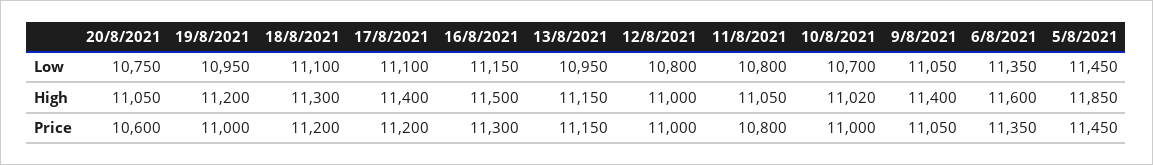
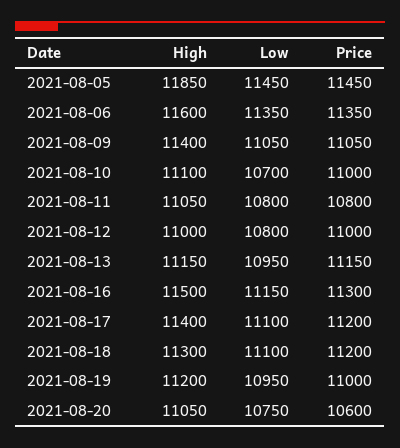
  {
    "20/8/2021": {
      "Low": 10750,
      "High": 11050,
      "Price": 10600
    },
    "19/8/2021": {
      "Low": 10950,
      "High": 11200,
      "Price": 11000
    },
    "18/8/2021": {
      "Low": 11100,
      "High": 11300,
      "Price": 11200
    },
    "17/8/2021": {
      "Low": 11100,
      "High": 11400,
      "Price": 11200
    },
    "16/8/2021": {
      "Low": 11150,
      "High": 11500,
      "Price": 11300
    },
    "13/8/2021": {
      "Low": 10950,
      "High": 11150,
      "Price": 11150
    },
    "12/8/2021": {
      "Low": 10800,
      "High": 11000,
      "Price": 11000
    },
    "11/8/2021": {
      "Low": 10800,
      "High": 11050,
      "Price": 10800
    },
    "10/8/2021": {
      "Low": 10700,
-     "High": 11020,
+     "High": 11100,
      "Price": 11000
    },
    "9/8/2021": {
      "Low": 11050,
      "High": 11400,
      "Price": 11050
    },
    "6/8/2021": {
      "Low": 11350,
      "High": 11600,
      "Price": 11350
    },
    "5/8/2021": {
      "Low": 11450,
      "High": 11850,
      "Price": 11450
    }
  }

